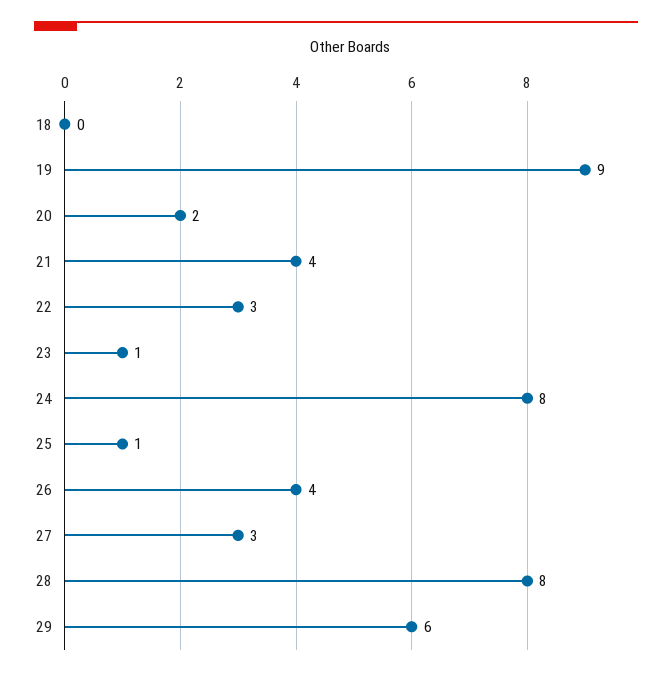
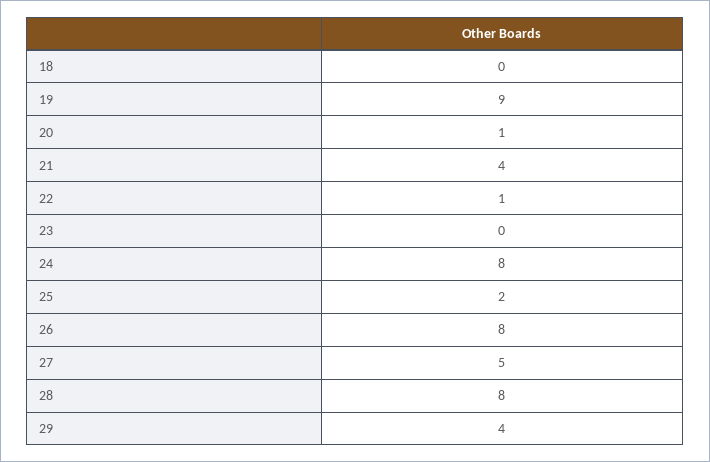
  {
    "18": 0,
    "19": 9,
-   "20": 2,
+   "20": 1,
    "21": 4,
-   "22": 3,
+   "22": 1,
-   "23": 1,
+   "23": 0,
    "24": 8,
-   "25": 1,
+   "25": 2,
-   "26": 4,
+   "26": 8,
-   "27": 3,
+   "27": 5,
    "28": 8,
-   "29": 6
+   "29": 4
  }

